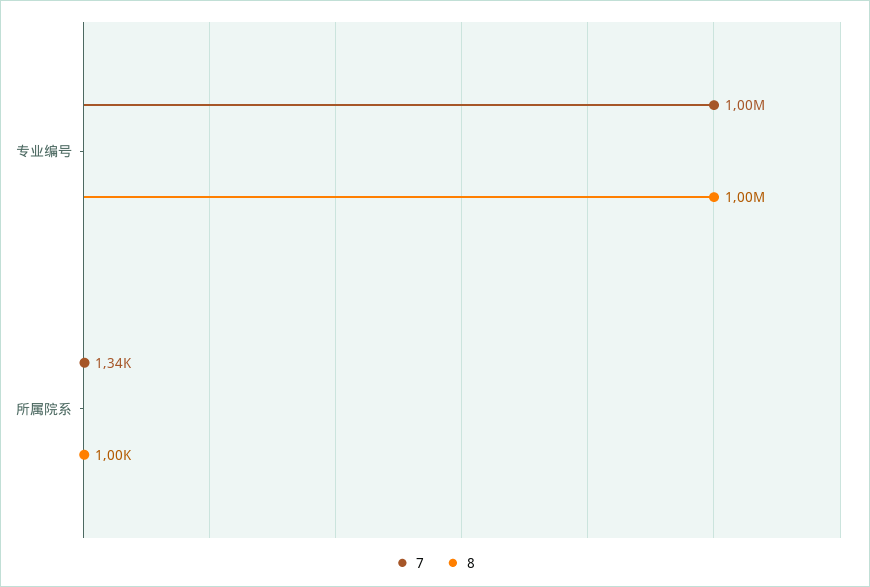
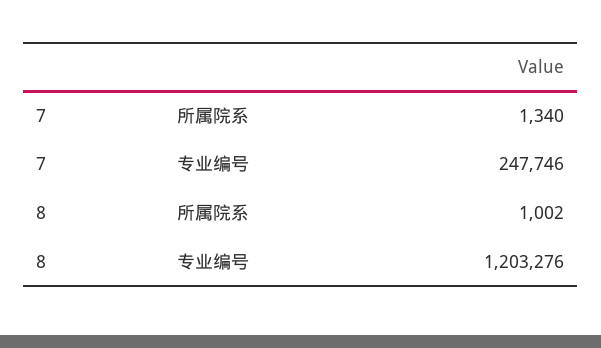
  {
    "7": {
-     "专业编号": 1000000,
+     "专业编号": 247746,
      "所属院系": 1340
    },
    "8": {
-     "专业编号": 1000000,
+     "专业编号": 1203276,
      "所属院系": 1002
    }
  }

